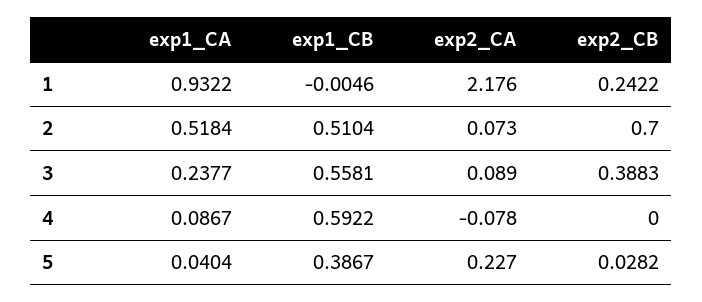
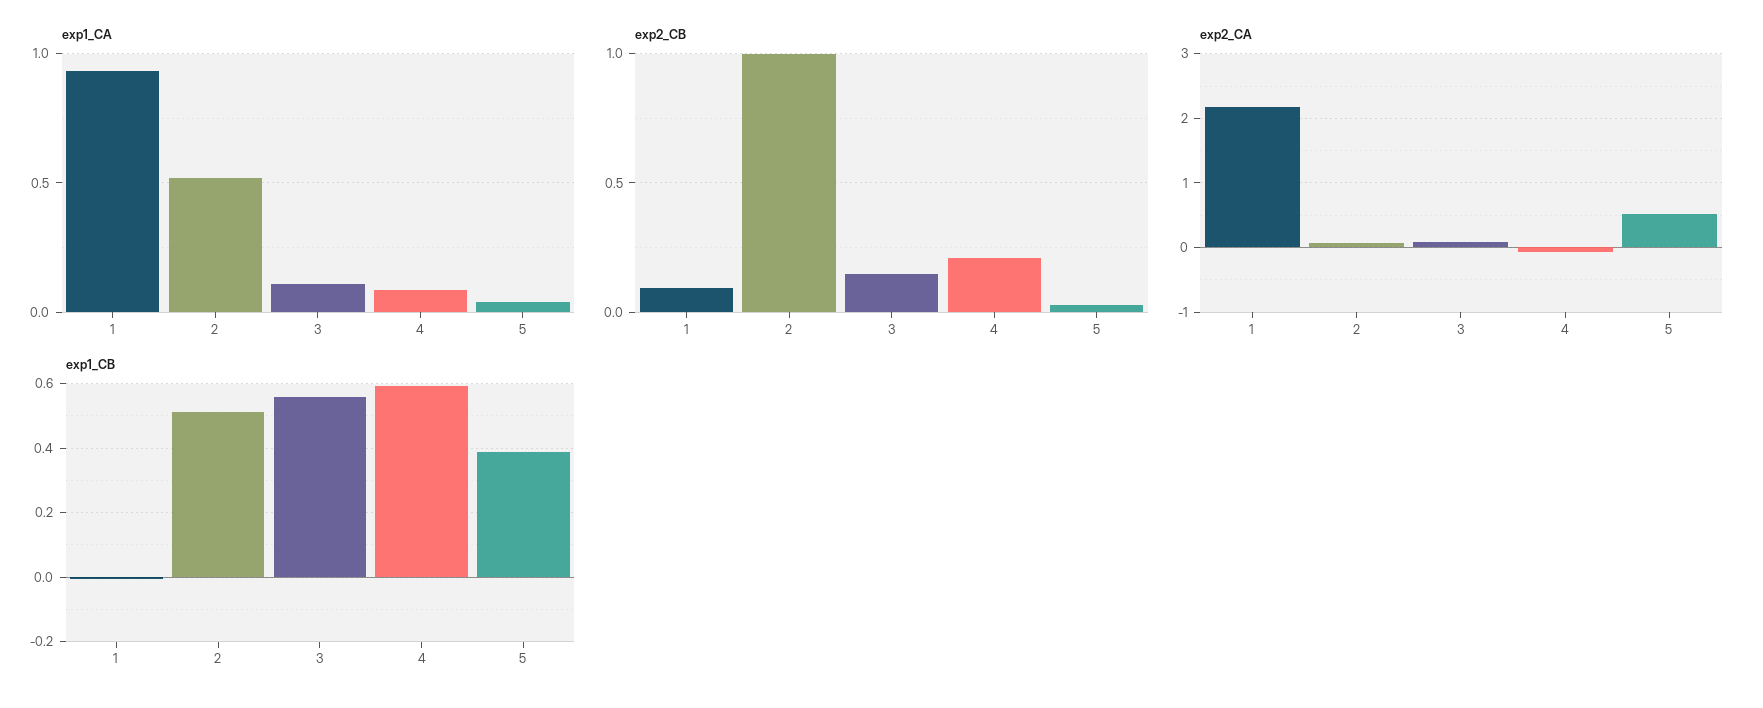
  {
    "exp1_CA": {
      "1": 0.9322,
      "2": 0.5184,
-     "3": 0.2377,
+     "3": 0.1,
      "4": 0.0867,
      "5": 0.0404
    },
    "exp1_CB": {
      "1": -0.0046,
      "2": 0.5104,
      "3": 0.5581,
      "4": 0.5922,
      "5": 0.3867
    },
    "exp2_CA": {
      "1": 2.176,
      "2": 0.073,
      "3": 0.089,
      "4": -0.078,
-     "5": 0.227
+     "5": 0.5
    },
    "exp2_CB": {
-     "1": 0.2422,
+     "1": 0.1,
-     "2": 0.7,
+     "2": 1,
-     "3": 0.3883,
+     "3": 0.15,
-     "4": 0,
+     "4": 0.2,
      "5": 0.0282
    }
  }

